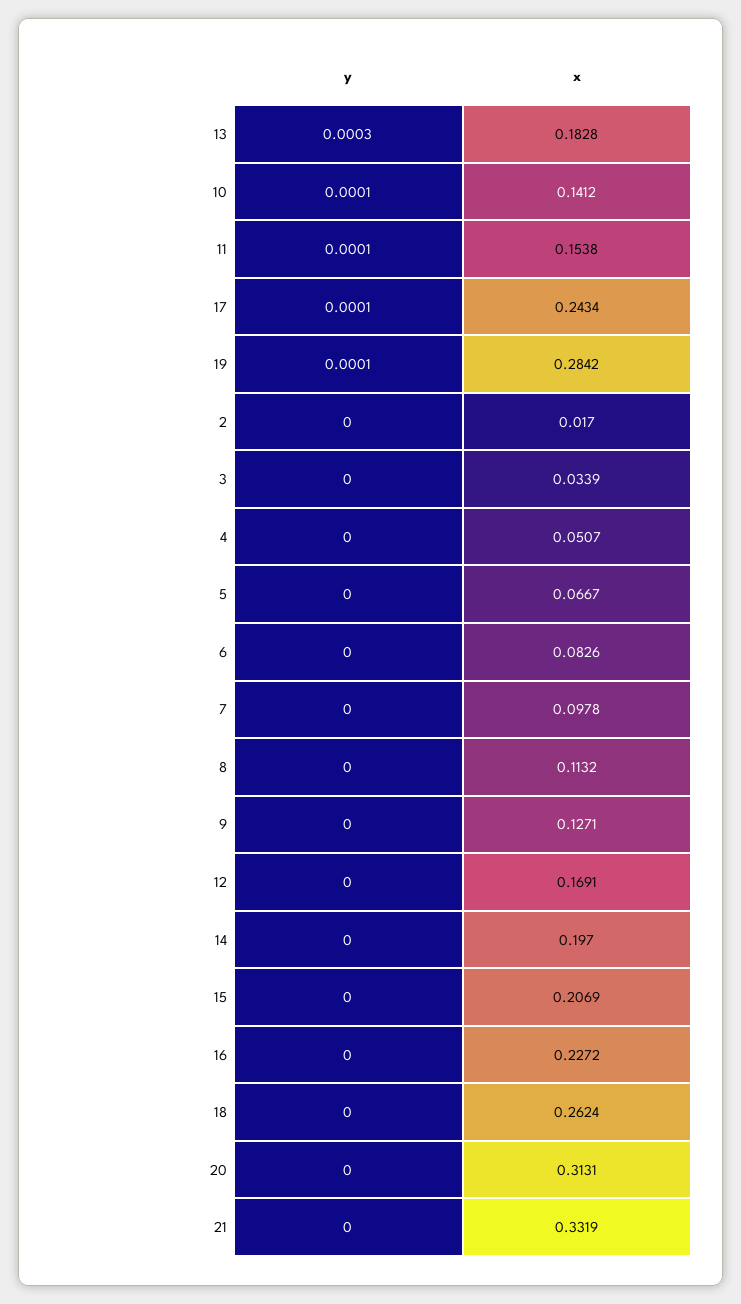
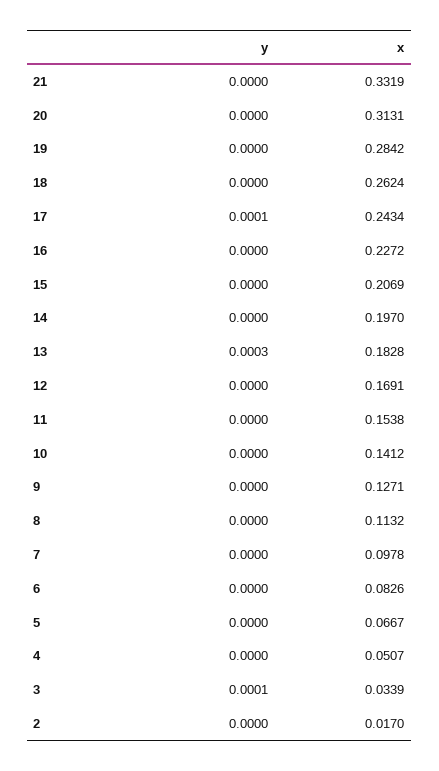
  {
    "y": {
      "13": 0.0003,
-     "10": 0.0001,
+     "10": 0,
-     "11": 0.0001,
+     "11": 0,
      "17": 0.0001,
-     "19": 0.0001,
+     "19": 0,
      "2": 0,
-     "3": 0,
+     "3": 0.0001,
      "4": 0,
      "5": 0,
      "6": 0,
      "7": 0,
      "8": 0,
      "9": 0,
      "12": 0,
      "14": 0,
      "15": 0,
      "16": 0,
      "18": 0,
      "20": 0,
      "21": 0
    },
    "x": {
      "13": 0.1828,
      "10": 0.1412,
      "11": 0.1538,
      "17": 0.2434,
      "19": 0.2842,
      "2": 0.017,
      "3": 0.0339,
      "4": 0.0507,
      "5": 0.0667,
      "6": 0.0826,
      "7": 0.0978,
      "8": 0.1132,
      "9": 0.1271,
      "12": 0.1691,
      "14": 0.197,
      "15": 0.2069,
      "16": 0.2272,
      "18": 0.2624,
      "20": 0.3131,
      "21": 0.3319
    }
  }

